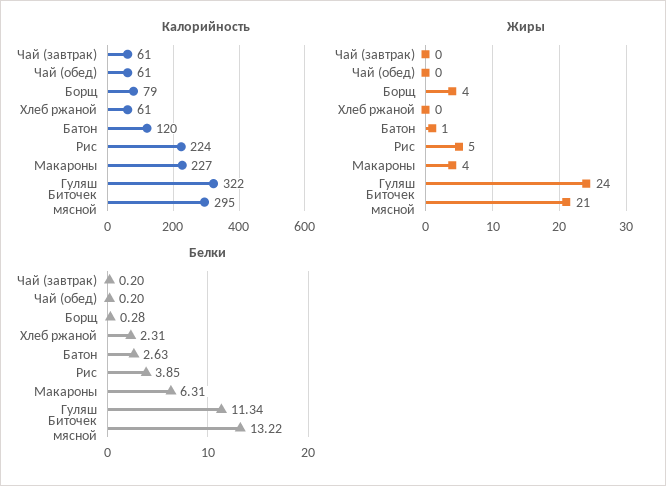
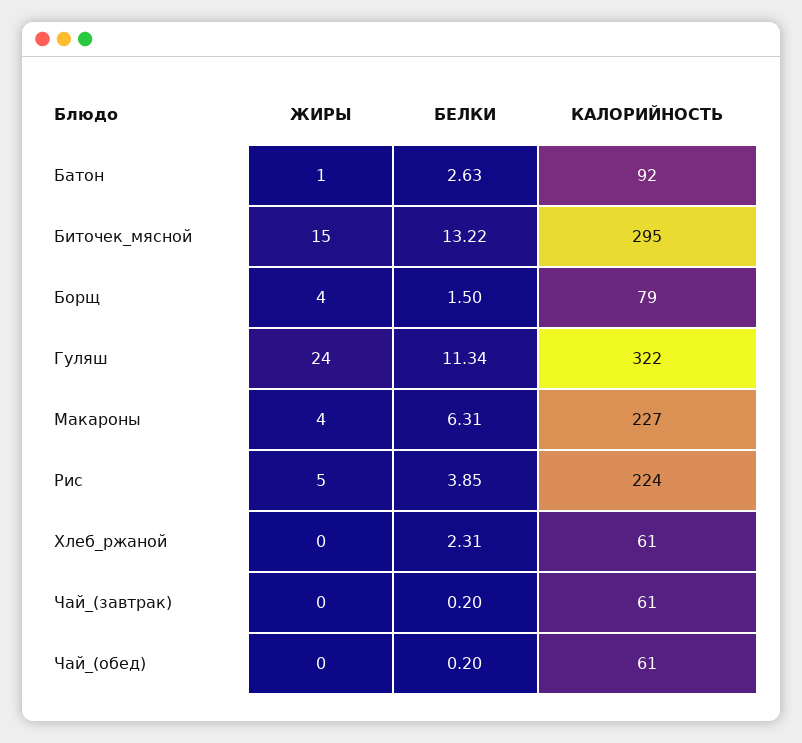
  {
    "Калорийность": {
      "Чай (завтрак)": 61,
      "Чай (обед)": 61,
      "Борщ": 79,
      "Хлеб ржаной": 61,
-     "Батон": 120,
+     "Батон": 92,
      "Рис": 224,
      "Макароны": 227,
      "Гуляш": 322,
      "Биточек мясной": 295
    },
    "Жиры": {
      "Чай (завтрак)": 0,
      "Чай (обед)": 0,
      "Борщ": 4,
      "Хлеб ржаной": 0,
      "Батон": 1,
      "Рис": 5,
      "Макароны": 4,
      "Гуляш": 24,
-     "Биточек мясной": 21
+     "Биточек мясной": 15
    },
    "Белки": {
      "Чай (завтрак)": 0.2,
      "Чай (обед)": 0.2,
-     "Борщ": 0.28,
+     "Борщ": 1.5,
      "Хлеб ржаной": 2.31,
      "Батон": 2.63,
      "Рис": 3.85,
      "Макароны": 6.31,
      "Гуляш": 11.34,
      "Биточек мясной": 13.22
    }
  }

